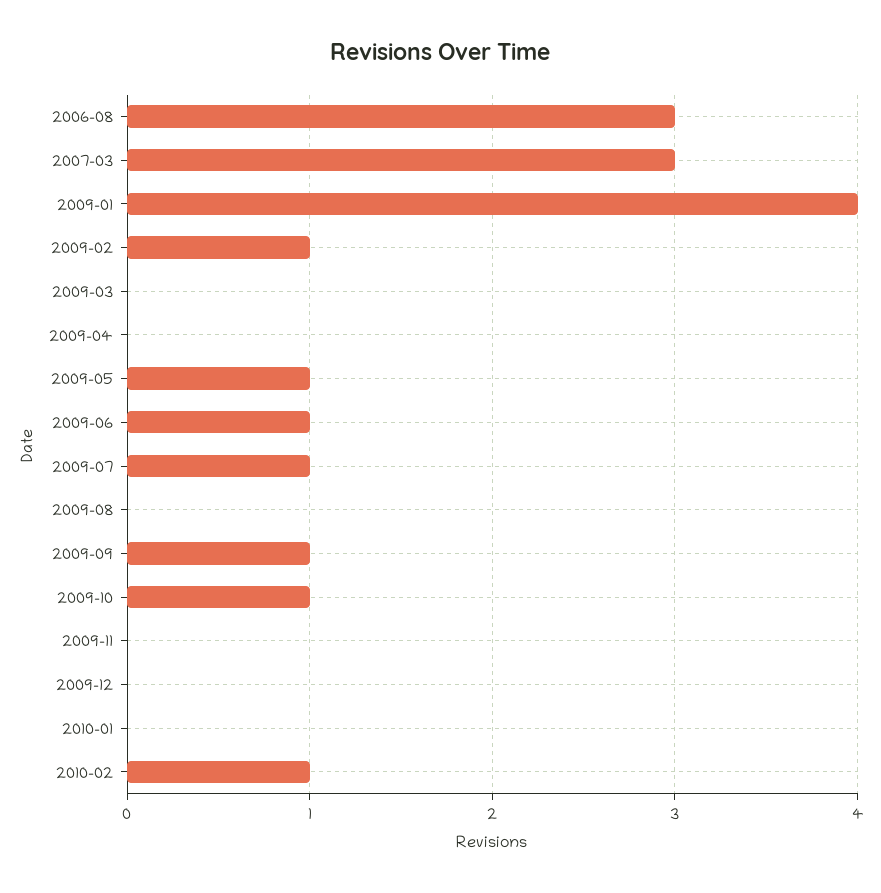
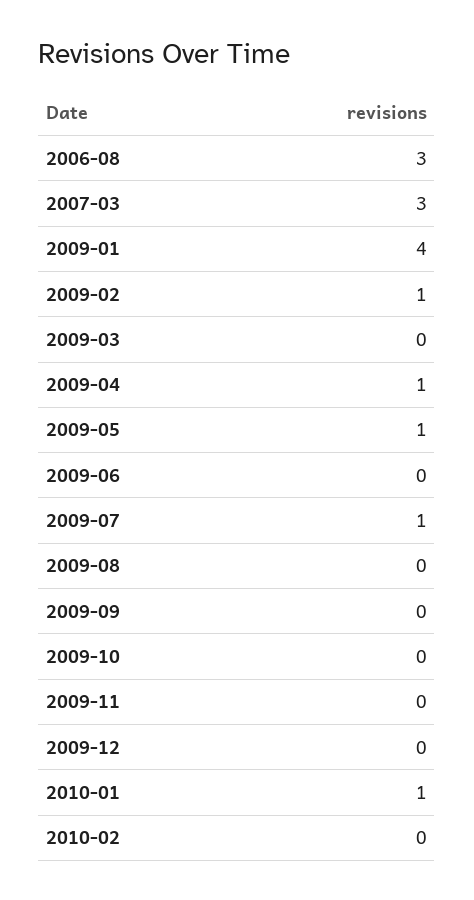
  {
    "2006-08": 3,
    "2007-03": 3,
    "2009-01": 4,
    "2009-02": 1,
    "2009-03": 0,
-   "2009-04": 0,
+   "2009-04": 1,
    "2009-05": 1,
-   "2009-06": 1,
+   "2009-06": 0,
    "2009-07": 1,
    "2009-08": 0,
-   "2009-09": 1,
+   "2009-09": 0,
-   "2009-10": 1,
+   "2009-10": 0,
    "2009-11": 0,
    "2009-12": 0,
-   "2010-01": 0,
+   "2010-01": 1,
-   "2010-02": 1
+   "2010-02": 0
  }

